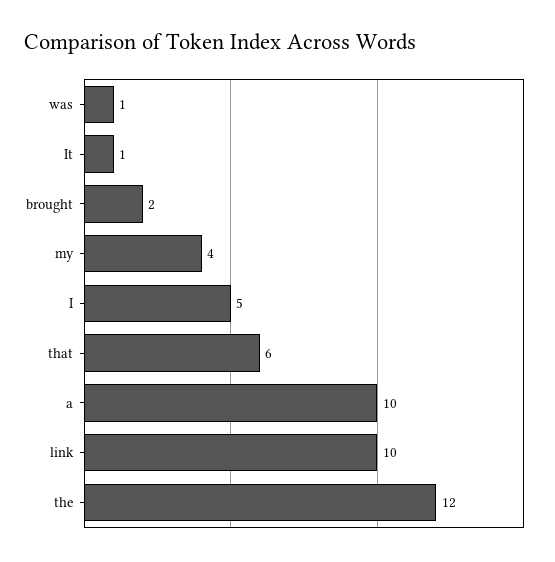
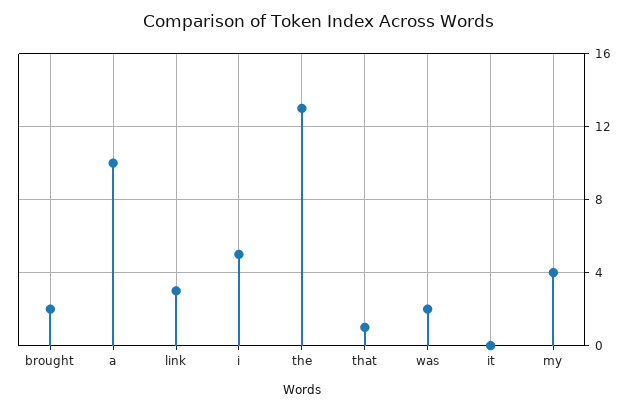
  {
-   "was": 1,
+   "was": 2,
-   "It": 1,
+   "It": 0,
    "brought": 2,
    "my": 4,
    "I": 5,
-   "that": 6,
+   "that": 1,
    "a": 10,
-   "link": 10,
+   "link": 3,
-   "the": 12
+   "the": 13
  }

